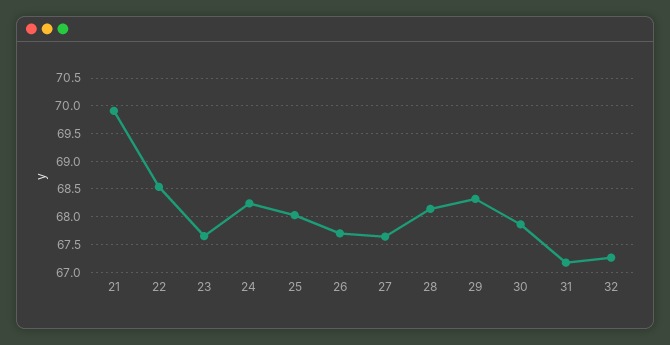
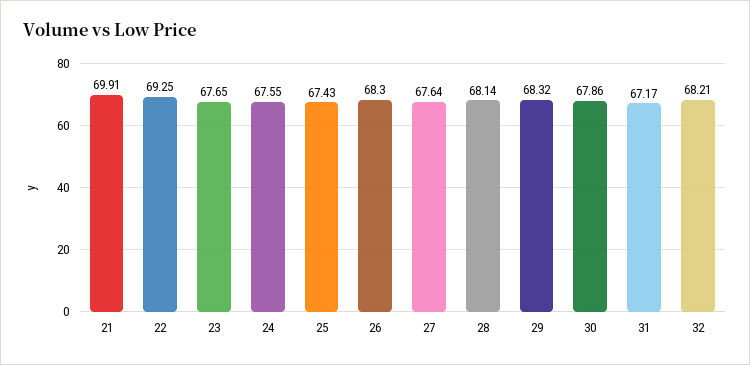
  {
    "21": 69.91,
-   "22": 68.5,
+   "22": 69.25,
    "23": 67.65,
-   "24": 68.25,
+   "24": 67.55,
-   "25": 68,
+   "25": 67.43,
-   "26": 67.75,
+   "26": 68.3,
    "27": 67.64,
    "28": 68.14,
    "29": 68.32,
    "30": 67.86,
    "31": 67.17,
-   "32": 67.25
+   "32": 68.21
  }

